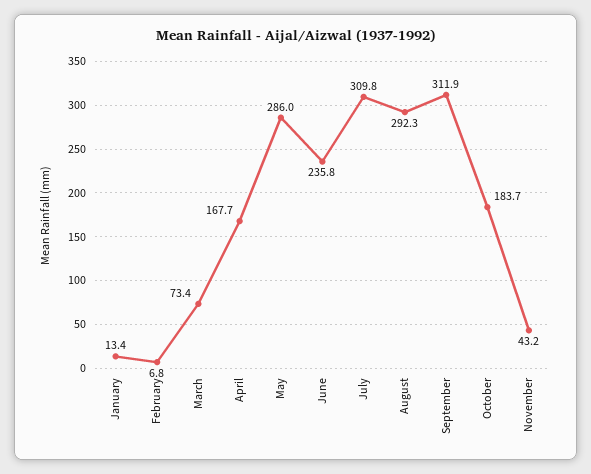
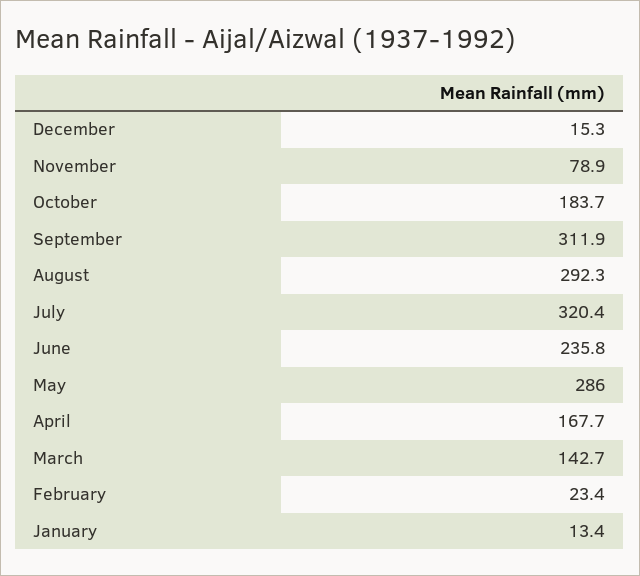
  {
    "January": 13.4,
-   "February": 6.8,
+   "February": 23.4,
-   "March": 73.4,
+   "March": 142.7,
    "April": 167.7,
    "May": 286,
    "June": 235.8,
-   "July": 309.8,
+   "July": 320.4,
    "August": 292.3,
    "September": 311.9,
    "October": 183.7,
-   "November": 43.2
+   "November": 78.9,
+   "December": 15.3
  }

